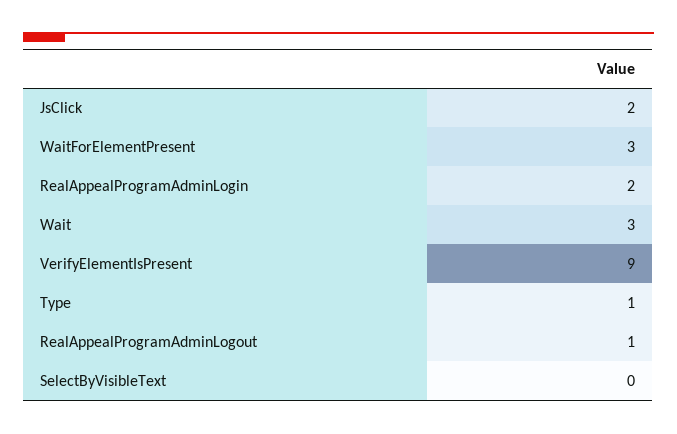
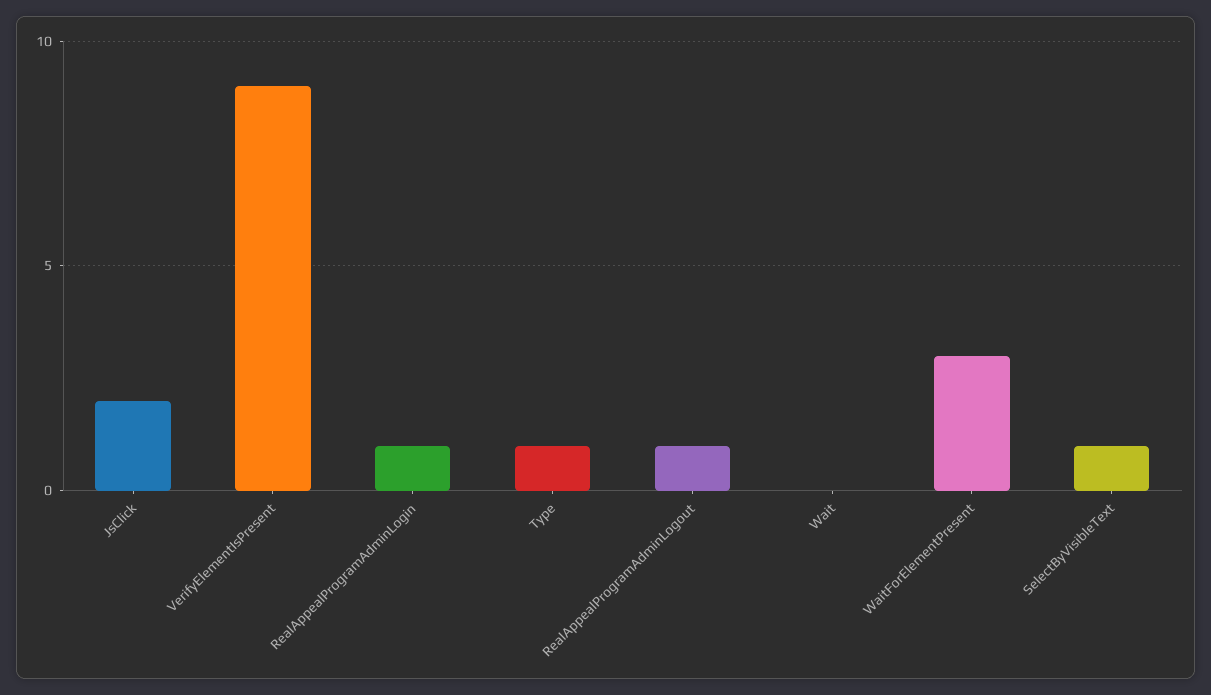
  {
    "JsClick": 2,
    "WaitForElementPresent": 3,
-   "RealAppealProgramAdminLogin": 2,
+   "RealAppealProgramAdminLogin": 1,
-   "Wait": 3,
+   "Wait": 0,
    "VerifyElementIsPresent": 9,
    "Type": 1,
    "RealAppealProgramAdminLogout": 1,
-   "SelectByVisibleText": 0
+   "SelectByVisibleText": 1
  }

